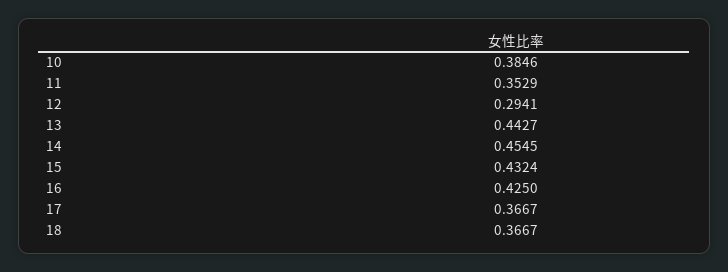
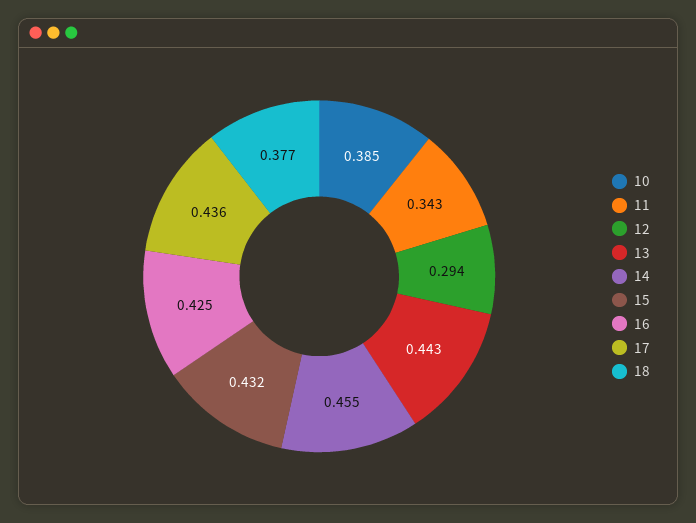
  {
    "10": 0.3846,
-   "11": 0.3529,
+   "11": 0.343,
    "12": 0.2941,
    "13": 0.4427,
    "14": 0.4545,
    "15": 0.4324,
    "16": 0.425,
-   "17": 0.3667,
+   "17": 0.436,
-   "18": 0.3667
+   "18": 0.377
  }

